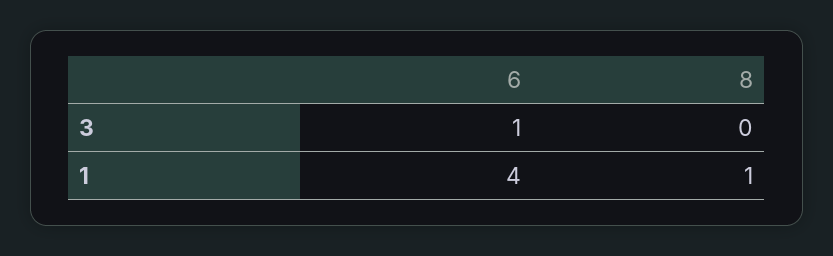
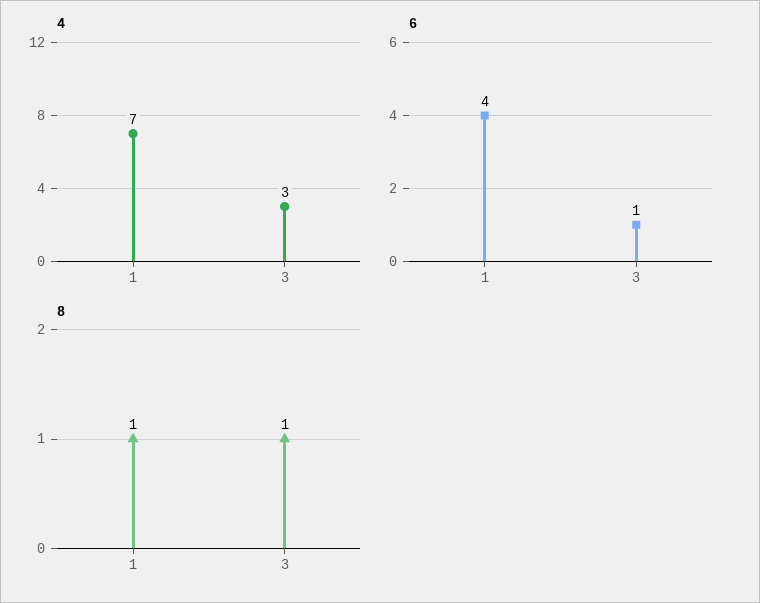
  {
    "6": {
      "3": 1,
      "1": 4
    },
    "8": {
-     "3": 0,
+     "3": 1,
      "1": 1
-   }
+   },
+   "4": {
+     "1": 7,
+     "3": 3
+   }
  }

